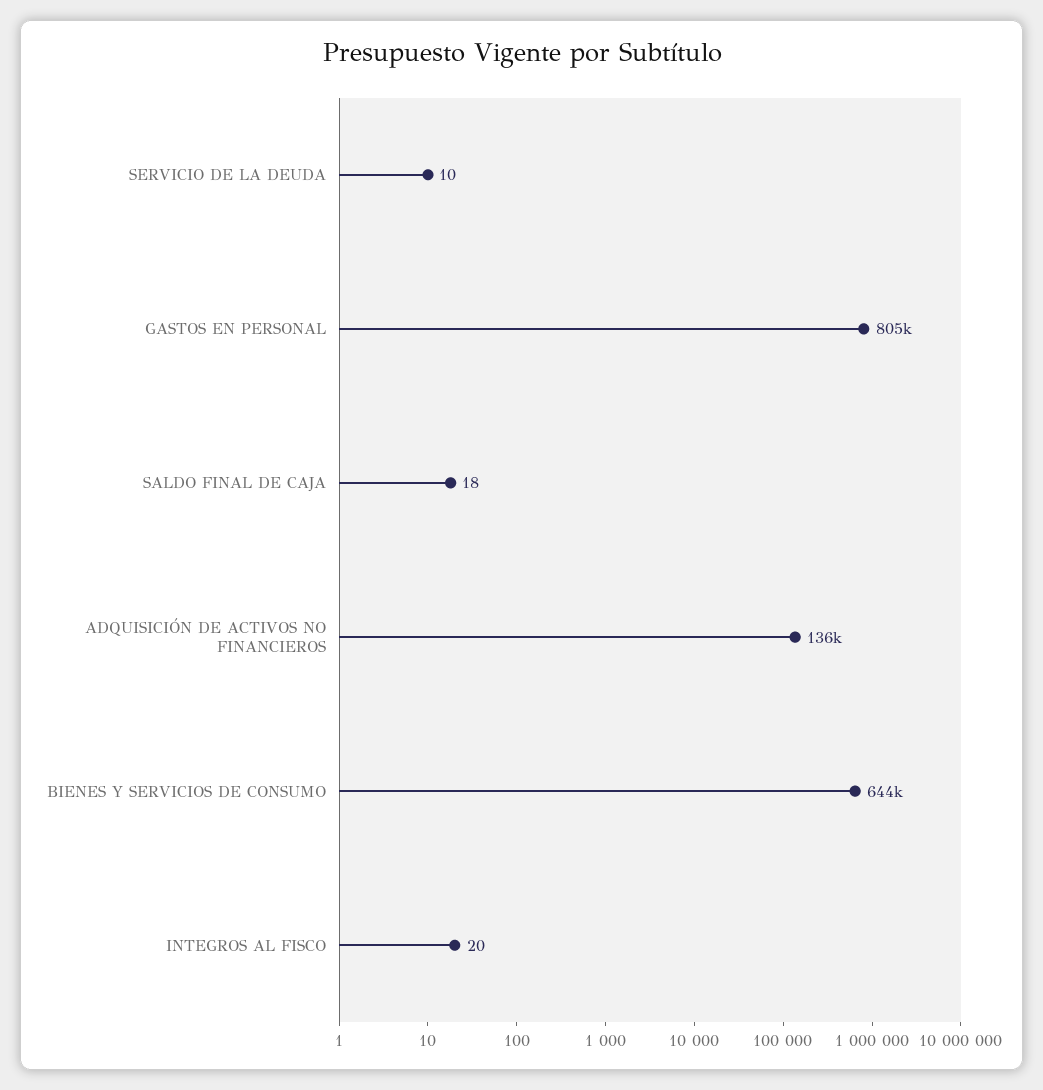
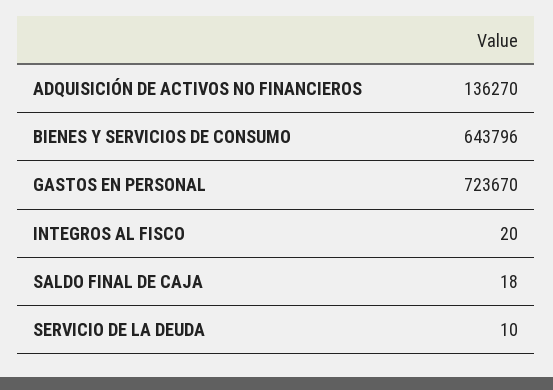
  {
    "SERVICIO DE LA DEUDA": 10,
-   "GASTOS EN PERSONAL": 805000,
+   "GASTOS EN PERSONAL": 723670,
    "SALDO FINAL DE CAJA": 18,
    "ADQUISICIÓN DE ACTIVOS NO FINANCIEROS": 136270,
    "BIENES Y SERVICIOS DE CONSUMO": 643796,
    "INTEGROS AL FISCO": 20
  }

